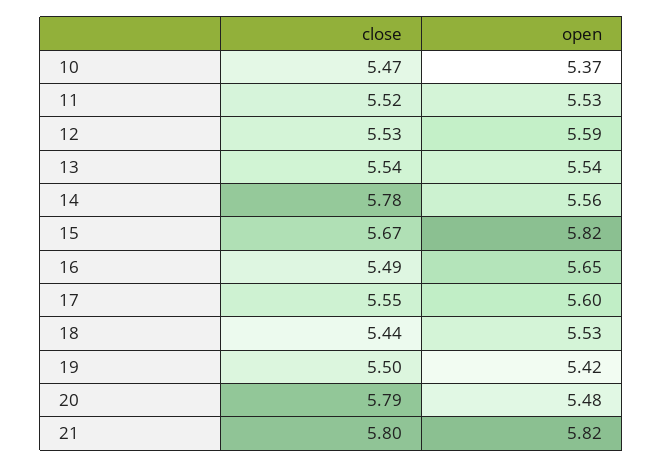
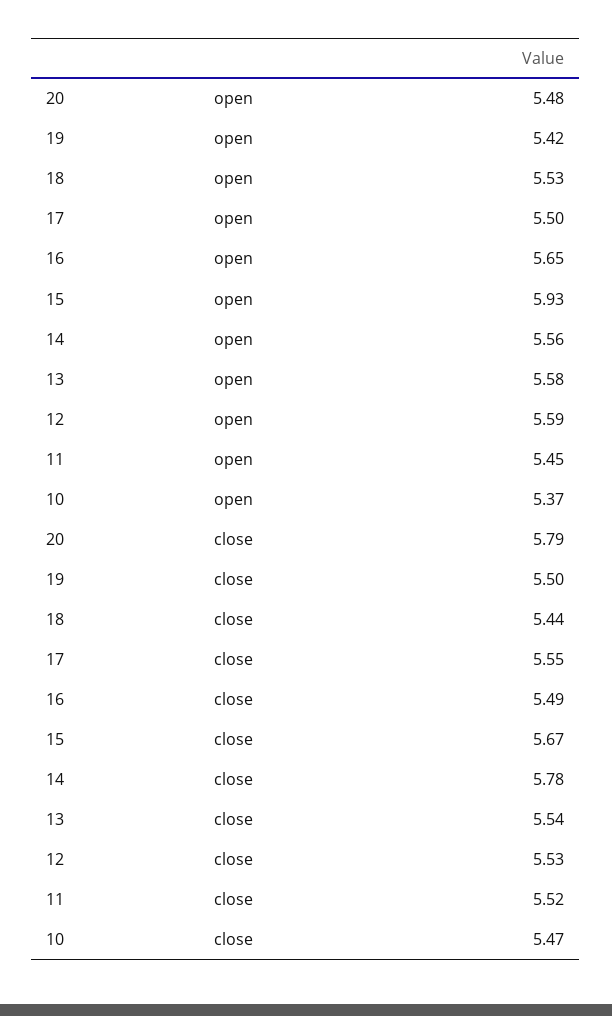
  {
    "close": {
      "10": 5.47,
      "11": 5.52,
      "12": 5.53,
      "13": 5.54,
      "14": 5.78,
      "15": 5.67,
      "16": 5.49,
      "17": 5.55,
      "18": 5.44,
      "19": 5.5,
-     "20": 5.79,
+     "20": 5.79
-     "21": 5.8
    },
    "open": {
      "10": 5.37,
-     "11": 5.53,
+     "11": 5.45,
      "12": 5.59,
-     "13": 5.54,
+     "13": 5.58,
      "14": 5.56,
-     "15": 5.82,
+     "15": 5.93,
      "16": 5.65,
-     "17": 5.6,
+     "17": 5.5,
      "18": 5.53,
      "19": 5.42,
-     "20": 5.48,
+     "20": 5.48
-     "21": 5.82
    }
  }

